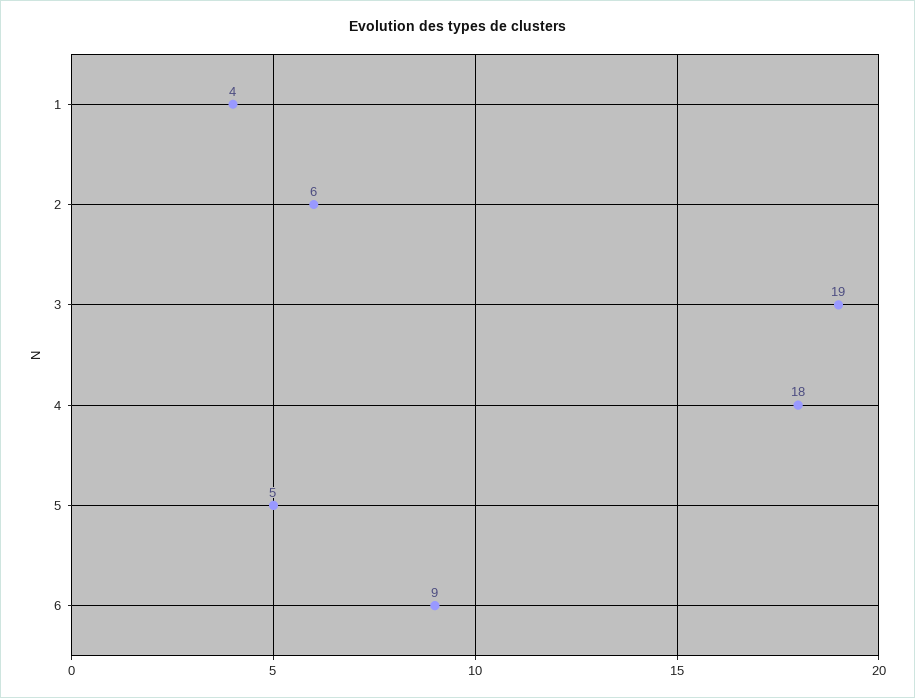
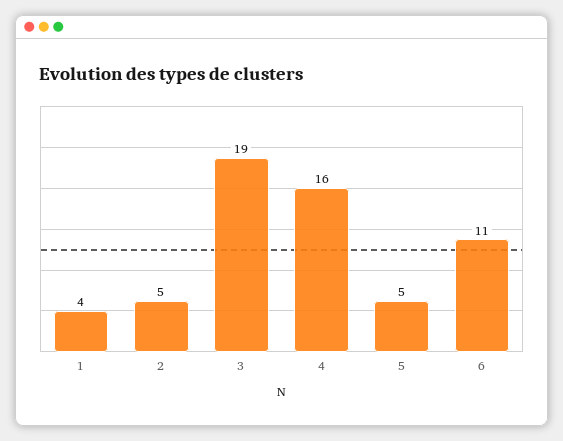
  {
    "1": 4,
-   "2": 6,
+   "2": 5,
    "3": 19,
-   "4": 18,
+   "4": 16,
    "5": 5,
-   "6": 9
+   "6": 11
  }

